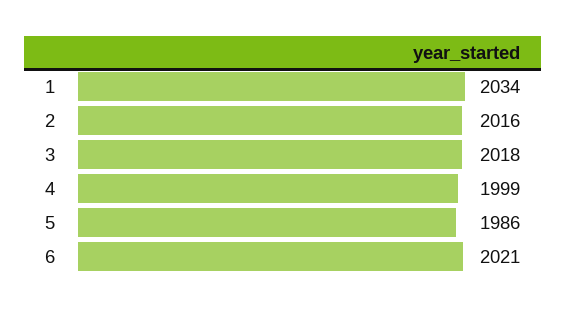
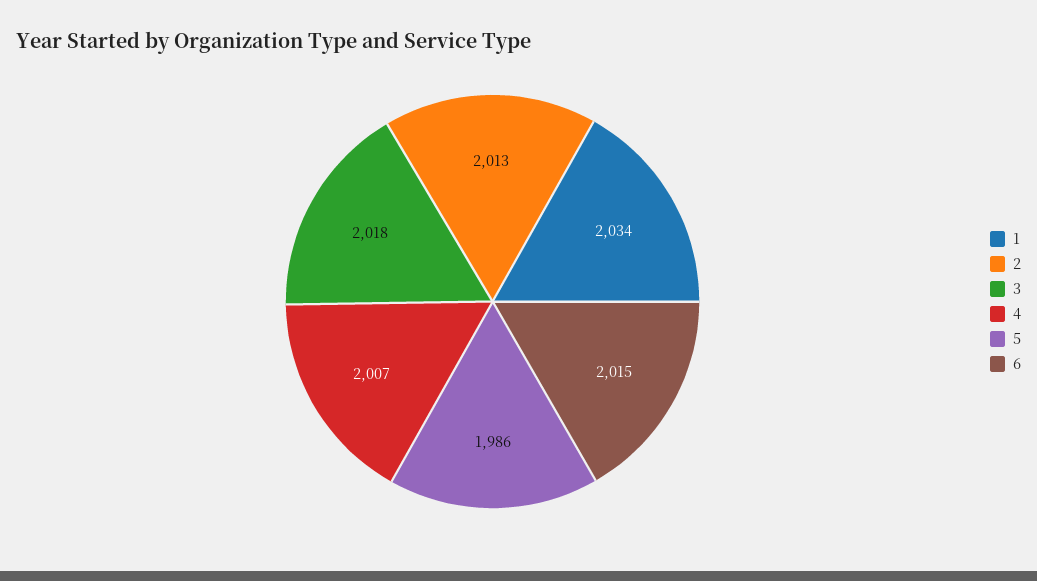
  {
    "1": 2034,
-   "2": 2016,
+   "2": 2013,
    "3": 2018,
-   "4": 1999,
+   "4": 2007,
    "5": 1986,
-   "6": 2021
+   "6": 2015
  }

